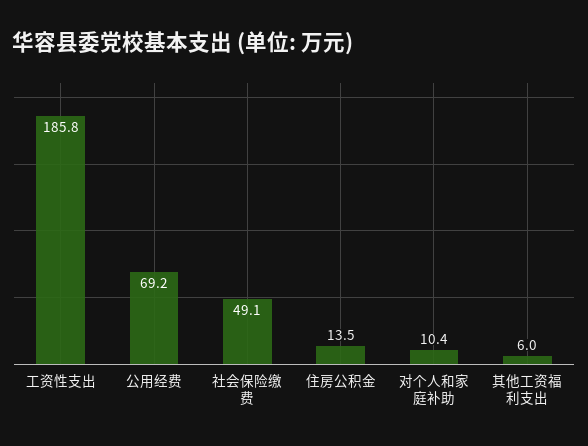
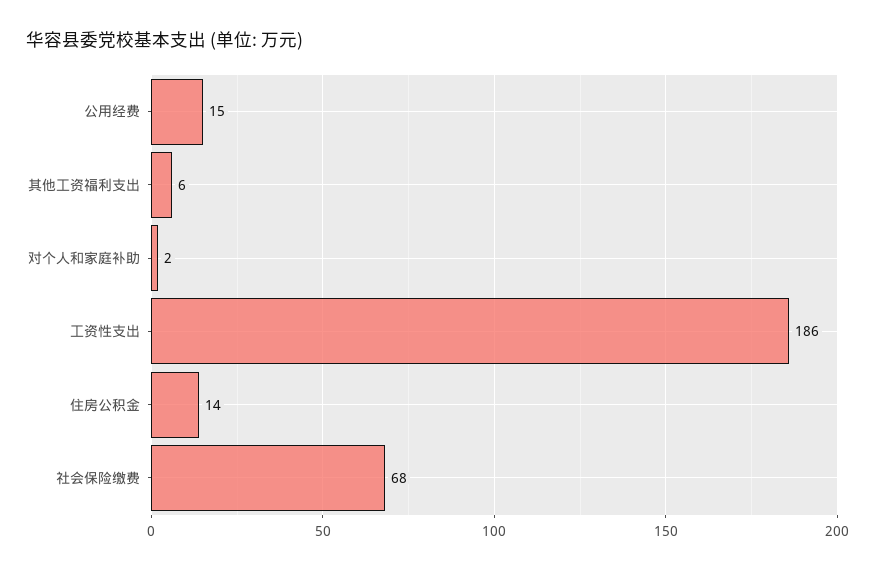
  {
    "工资性支出": 185.8,
-   "公用经费": 69.2,
+   "公用经费": 15,
-   "社会保险缴费": 49.1,
+   "社会保险缴费": 68,
    "住房公积金": 13.5,
-   "对个人和家庭补助": 10.4,
+   "对个人和家庭补助": 2,
    "其他工资福利支出": 6
  }

